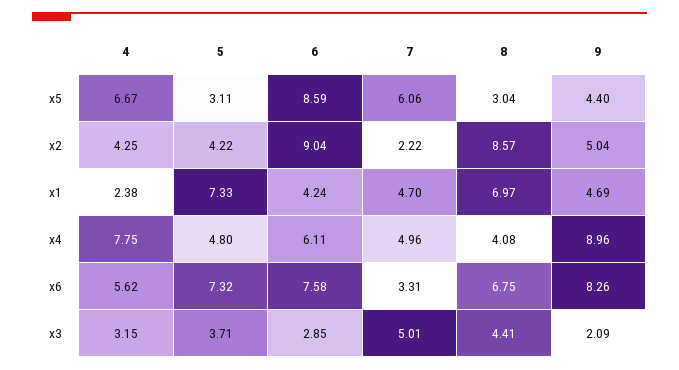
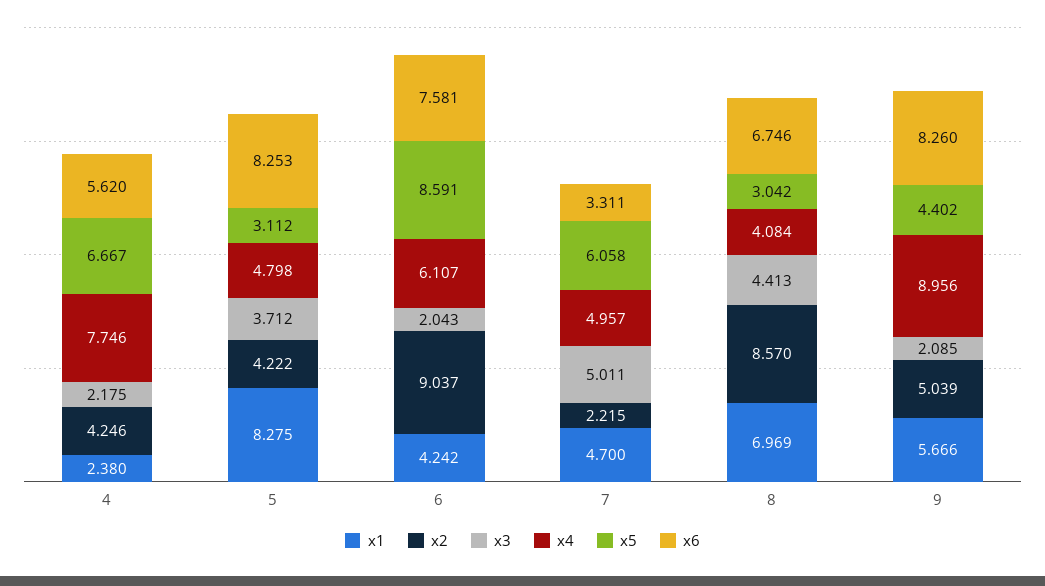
  {
    "x5": {
      "4": 6.667,
      "5": 3.112,
      "6": 8.591,
      "7": 6.058,
      "8": 3.042,
      "9": 4.402
    },
    "x2": {
      "4": 4.246,
      "5": 4.222,
      "6": 9.037,
      "7": 2.215,
      "8": 8.57,
      "9": 5.039
    },
    "x1": {
      "4": 2.38,
-     "5": 7.33,
+     "5": 8.275,
      "6": 4.242,
      "7": 4.7,
      "8": 6.969,
-     "9": 4.69
+     "9": 5.666
    },
    "x4": {
      "4": 7.746,
      "5": 4.798,
      "6": 6.107,
      "7": 4.957,
      "8": 4.084,
      "9": 8.956
    },
    "x6": {
      "4": 5.62,
-     "5": 7.32,
+     "5": 8.253,
      "6": 7.581,
      "7": 3.311,
      "8": 6.746,
      "9": 8.26
    },
    "x3": {
-     "4": 3.15,
+     "4": 2.175,
      "5": 3.712,
-     "6": 2.85,
+     "6": 2.043,
      "7": 5.011,
      "8": 4.413,
      "9": 2.085
    }
  }

